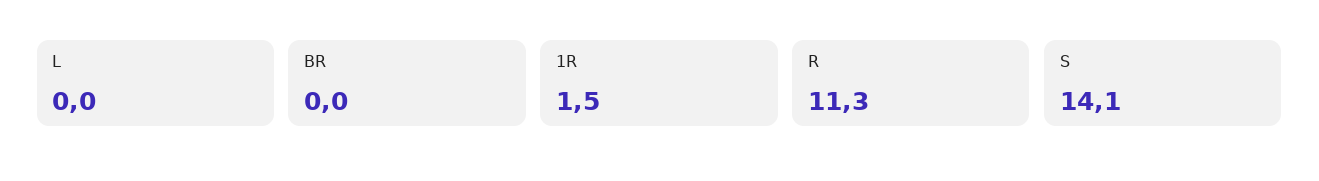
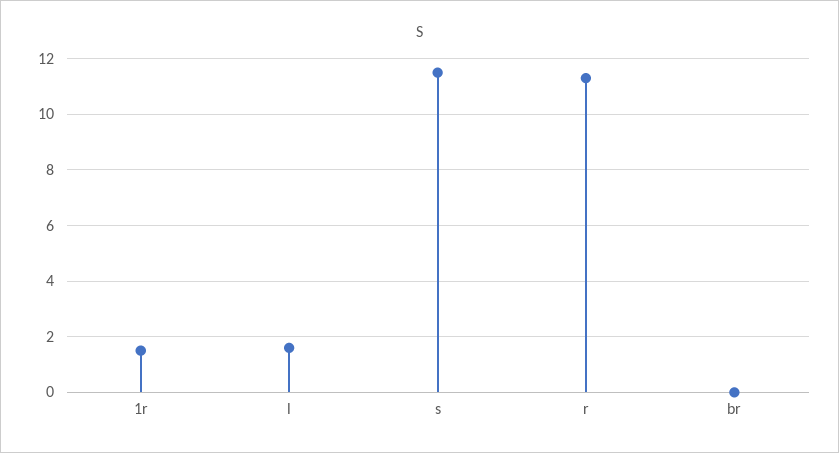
  {
-   "L": 0,
+   "L": 1.5,
    "BR": 0,
    "1R": 1.5,
    "R": 11.3,
-   "S": 14.1
+   "S": 11.5
  }

